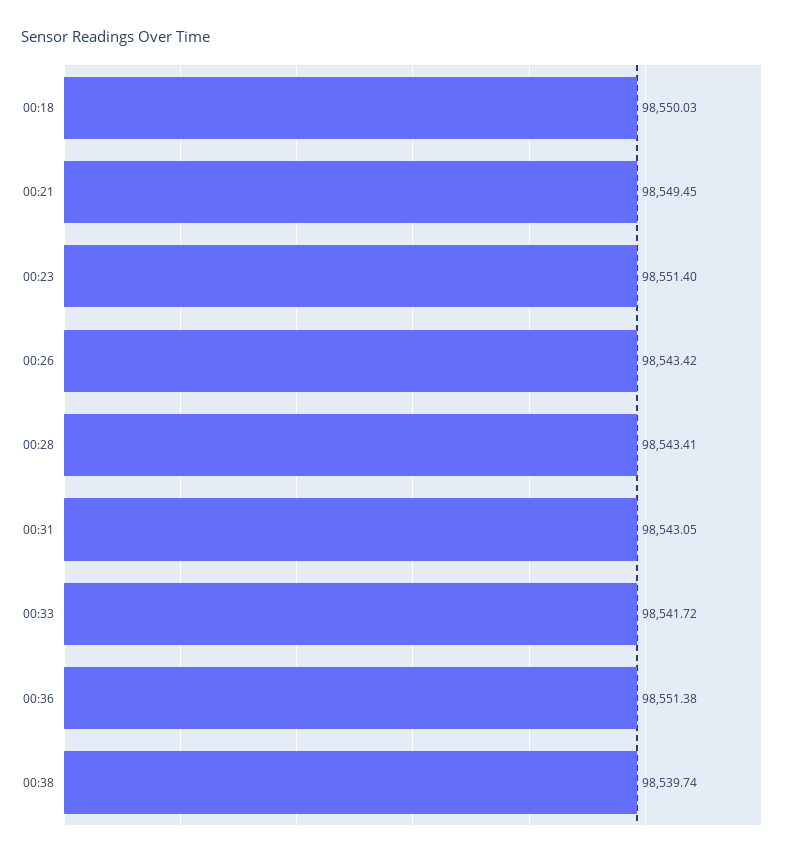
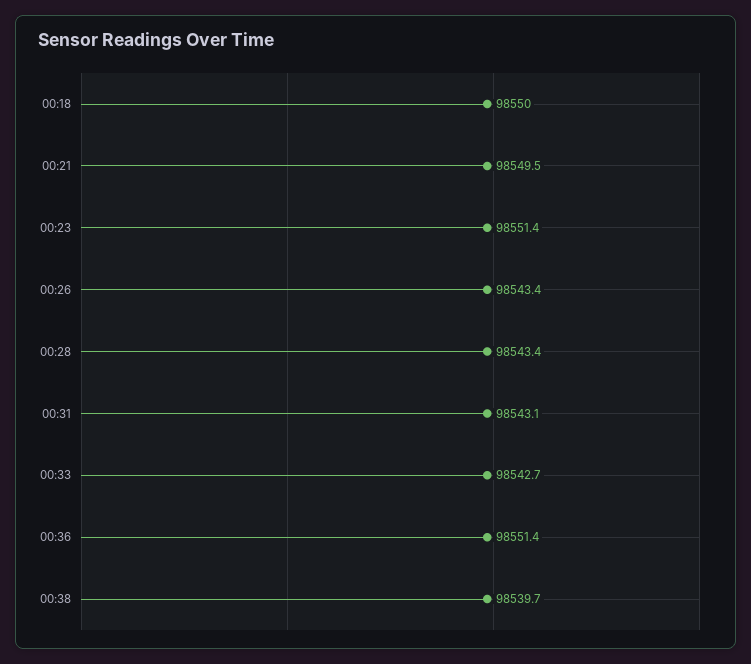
  {
    "00:18": 98550.03,
    "00:21": 98549.45,
    "00:23": 98551.4,
    "00:26": 98543.42,
    "00:28": 98543.41,
    "00:31": 98543.05,
-   "00:33": 98541.72,
+   "00:33": 98542.7,
    "00:36": 98551.38,
    "00:38": 98539.74
  }

